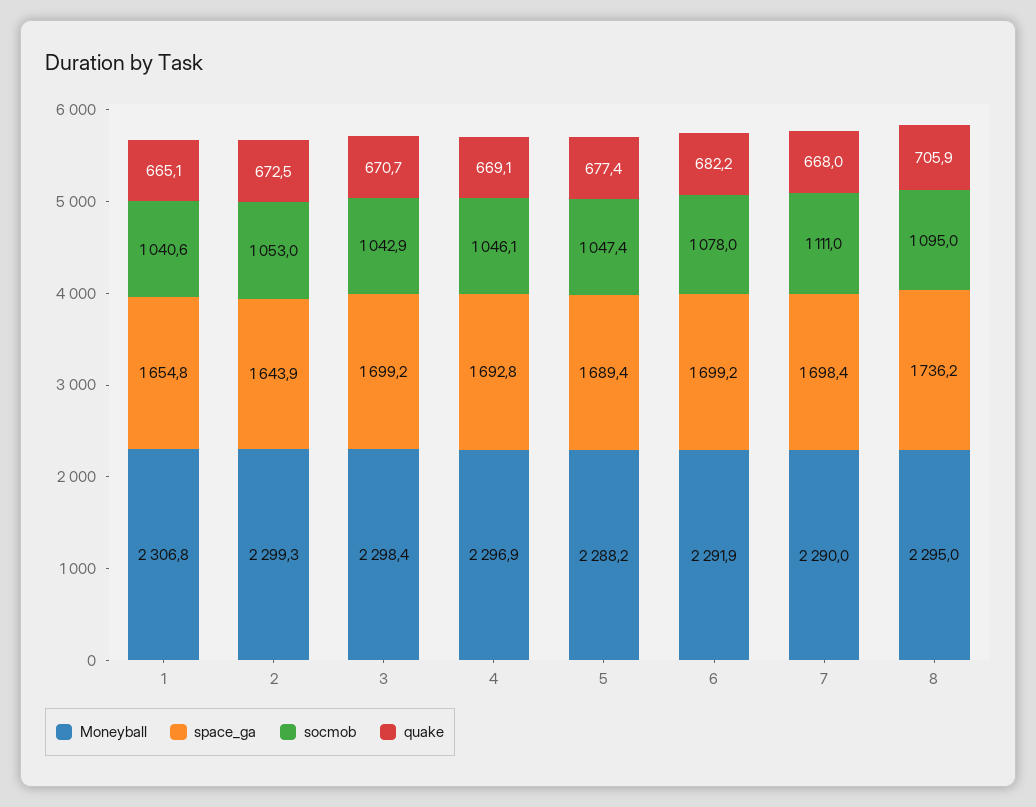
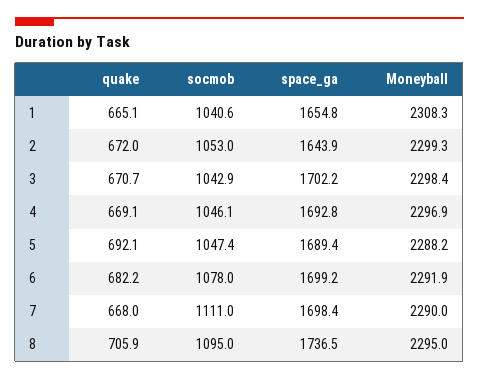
  {
    "Moneyball": {
-     "1": 2306.8,
+     "1": 2308.3,
      "2": 2299.3,
      "3": 2298.4,
      "4": 2296.9,
      "5": 2288.2,
      "6": 2291.9,
      "7": 2290,
      "8": 2295
    },
    "space_ga": {
      "1": 1654.8,
      "2": 1643.9,
-     "3": 1699.2,
+     "3": 1702.2,
      "4": 1692.8,
      "5": 1689.4,
      "6": 1699.2,
      "7": 1698.4,
-     "8": 1736.2
+     "8": 1736.5
    },
    "socmob": {
      "1": 1040.6,
      "2": 1053,
      "3": 1042.9,
      "4": 1046.1,
      "5": 1047.4,
      "6": 1078,
      "7": 1111,
      "8": 1095
    },
    "quake": {
      "1": 665.1,
-     "2": 672.5,
+     "2": 672,
      "3": 670.7,
      "4": 669.1,
-     "5": 677.4,
+     "5": 692.1,
      "6": 682.2,
      "7": 668,
      "8": 705.9
    }
  }

